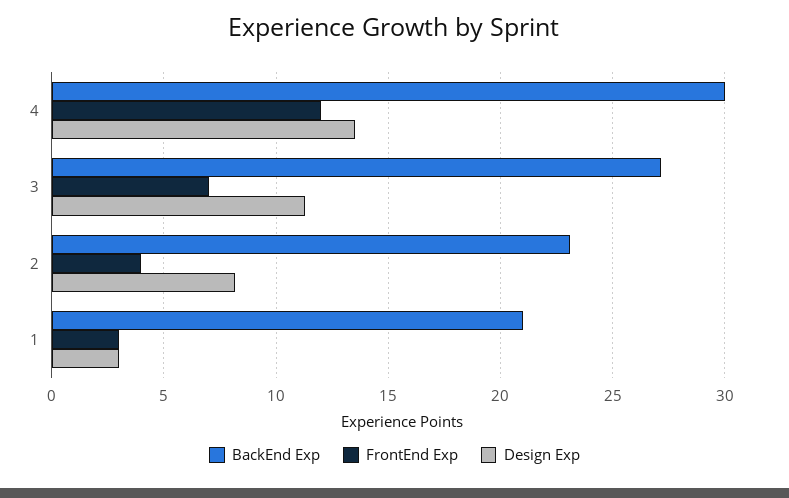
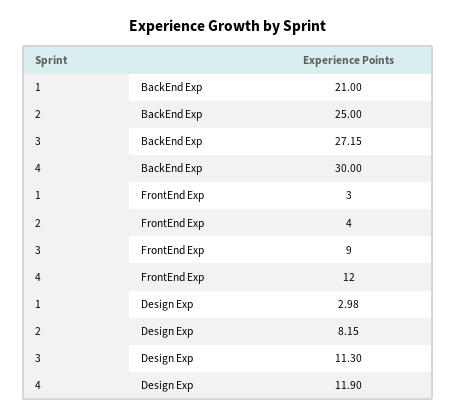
  {
    "BackEnd Exp": {
      "4": 30,
      "3": 27.15,
-     "2": 23,
+     "2": 25,
      "1": 21
    },
    "FrontEnd Exp": {
      "4": 12,
-     "3": 7,
+     "3": 9,
      "2": 4,
      "1": 3
    },
    "Design Exp": {
-     "4": 13.5,
+     "4": 11.9,
      "3": 11.3,
      "2": 8.15,
      "1": 2.98
    }
  }

